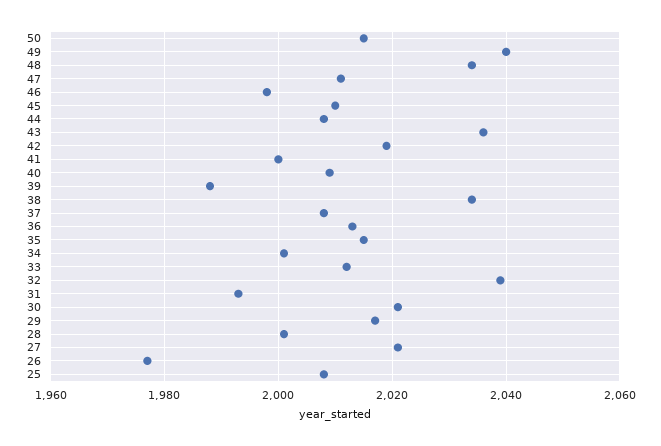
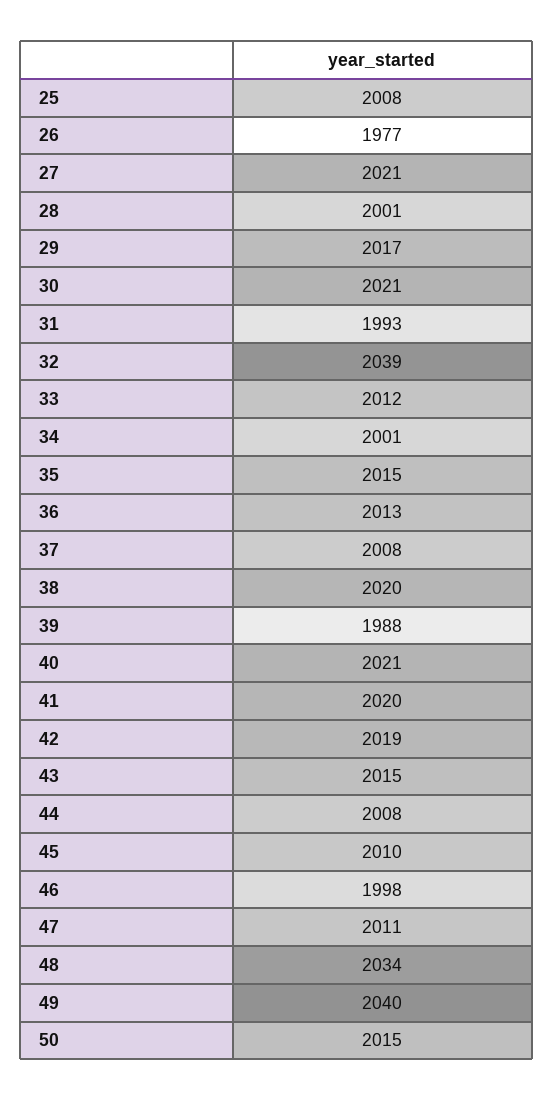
  {
    "50": 2015,
    "49": 2040,
    "48": 2034,
    "47": 2011,
    "46": 1998,
    "45": 2010,
    "44": 2008,
-   "43": 2035,
+   "43": 2015,
    "42": 2019,
-   "41": 2000,
+   "41": 2020,
-   "40": 2010,
+   "40": 2021,
    "39": 1988,
-   "38": 2035,
+   "38": 2020,
    "37": 2008,
    "36": 2013,
    "35": 2015,
    "34": 2001,
    "33": 2012,
    "32": 2039,
    "31": 1993,
    "30": 2021,
    "29": 2017,
    "28": 2001,
    "27": 2021,
    "26": 1977,
    "25": 2008
  }

